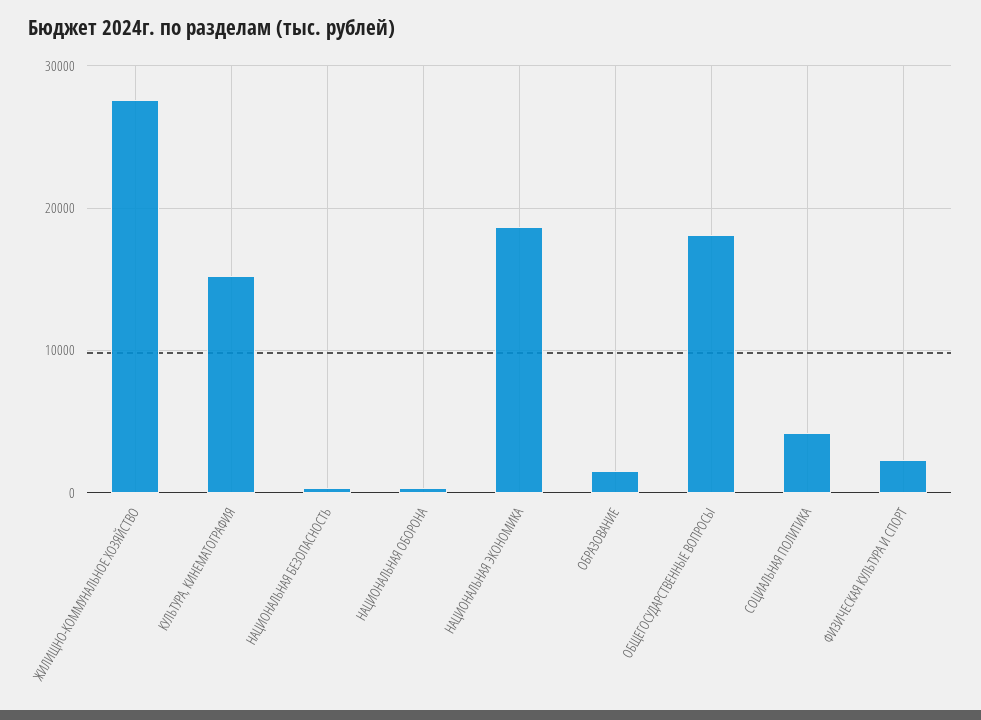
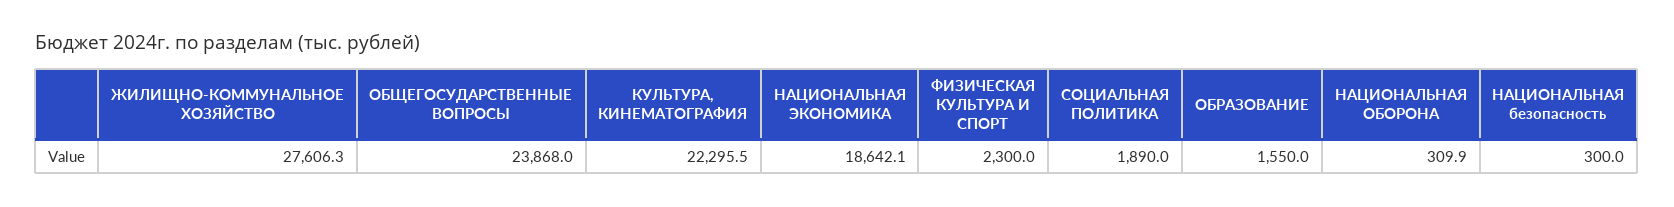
  {
    "ЖИЛИЩНО-КОММУНАЛЬНОЕ ХОЗЯЙСТВО": 27606.3,
-   "КУЛЬТУРА, КИНЕМАТОГРАФИЯ": 15000,
+   "КУЛЬТУРА, КИНЕМАТОГРАФИЯ": 22295.5,
    "НАЦИОНАЛЬНАЯ БЕЗОПАСНОСТЬ": 300,
    "НАЦИОНАЛЬНАЯ ОБОРОНА": 309.9,
    "НАЦИОНАЛЬНАЯ ЭКОНОМИКА": 18642.1,
    "ОБРАЗОВАНИЕ": 1550,
-   "ОБЩЕГОСУДАРСТВЕННЫЕ ВОПРОСЫ": 18000,
+   "ОБЩЕГОСУДАРСТВЕННЫЕ ВОПРОСЫ": 23868,
-   "СОЦИАЛЬНАЯ ПОЛИТИКА": 4000,
+   "СОЦИАЛЬНАЯ ПОЛИТИКА": 1890,
    "ФИЗИЧЕСКАЯ КУЛЬТУРА И СПОРТ": 2300
  }

